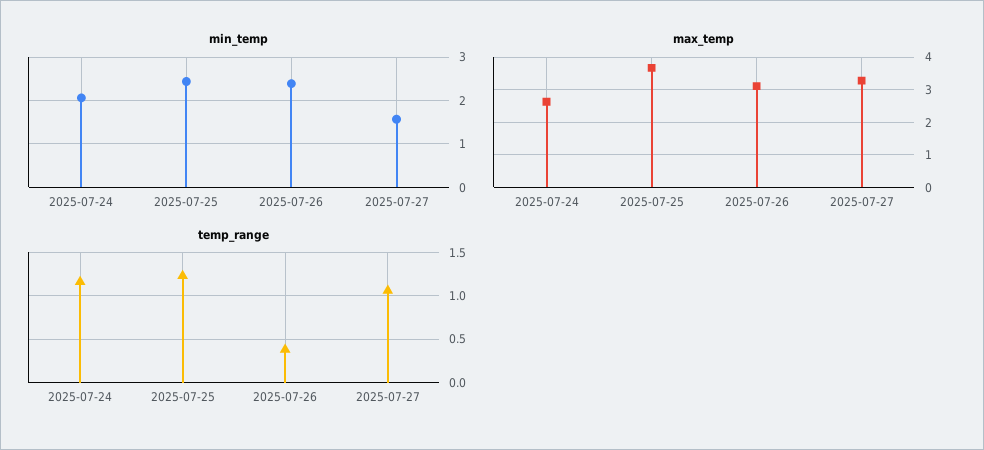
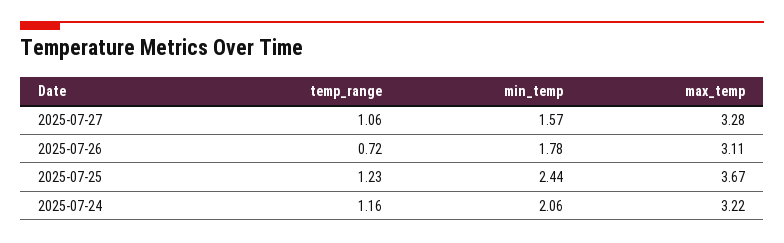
  {
    "min_temp": {
      "2025-07-24": 2.06,
      "2025-07-25": 2.44,
-     "2025-07-26": 2.4,
+     "2025-07-26": 1.78,
      "2025-07-27": 1.57
    },
    "max_temp": {
-     "2025-07-24": 2.6,
+     "2025-07-24": 3.22,
      "2025-07-25": 3.67,
      "2025-07-26": 3.11,
      "2025-07-27": 3.28
    },
    "temp_range": {
      "2025-07-24": 1.16,
      "2025-07-25": 1.23,
-     "2025-07-26": 0.4,
+     "2025-07-26": 0.72,
      "2025-07-27": 1.06
    }
  }

